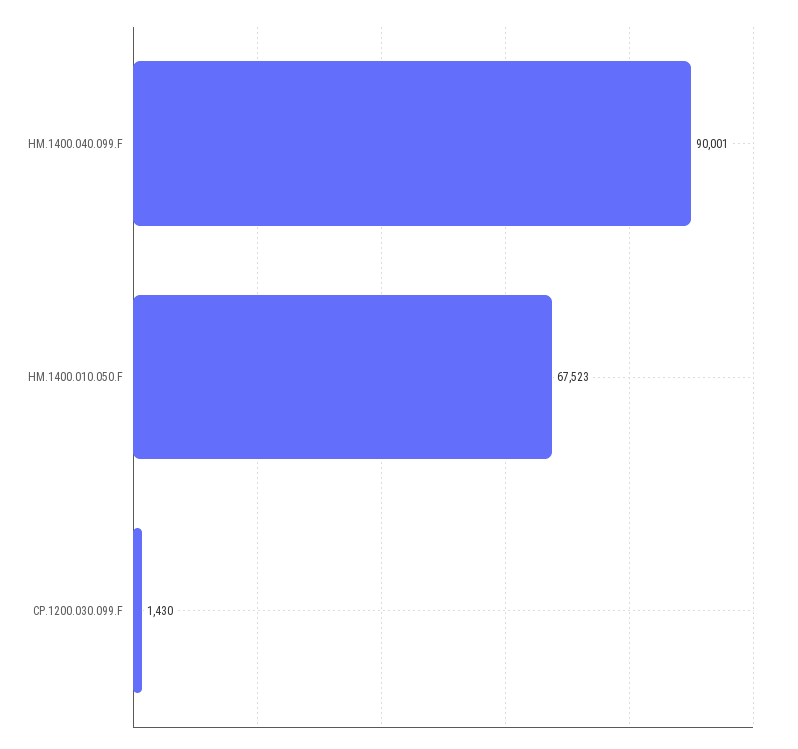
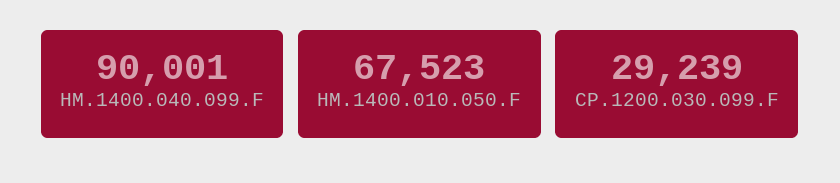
  {
    "HM.1400.040.099.F": 90001,
    "HM.1400.010.050.F": 67523,
-   "CP.1200.030.099.F": 1430
+   "CP.1200.030.099.F": 29239
  }

